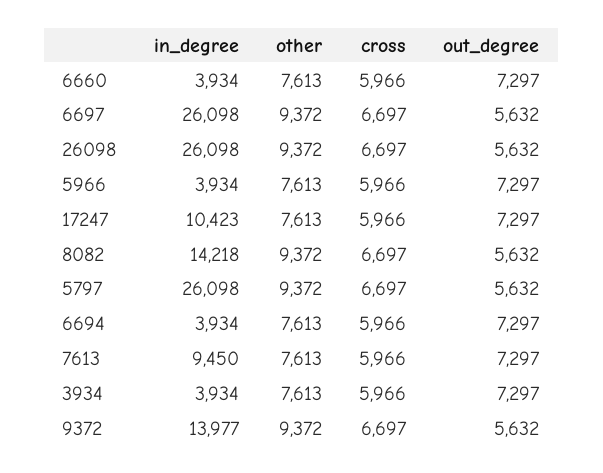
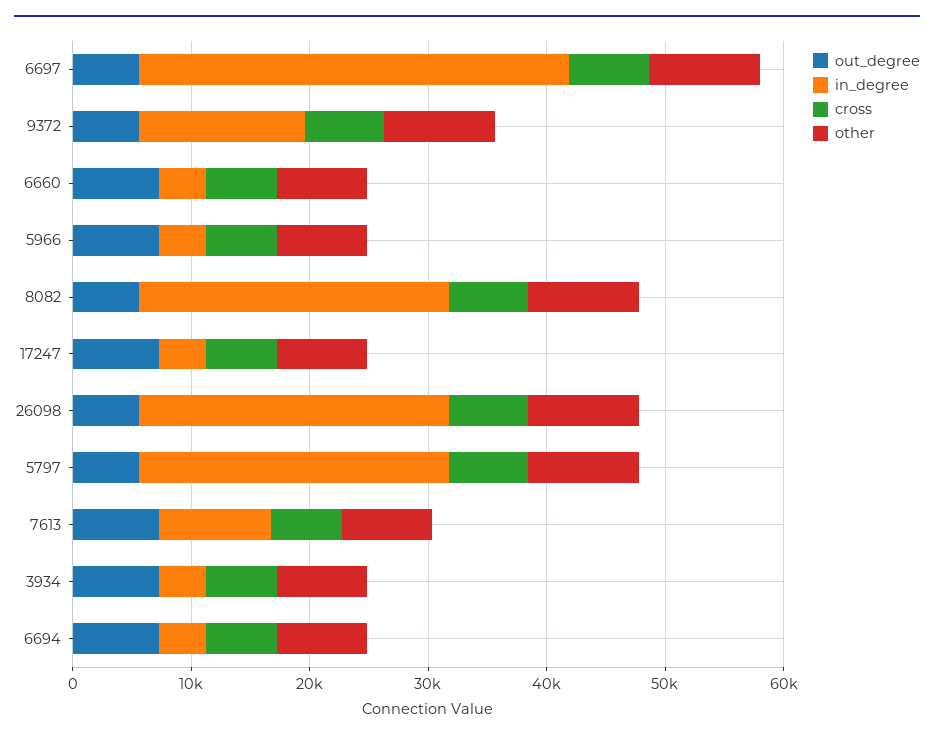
  {
    "in_degree": {
      "6660": 3934,
-     "6697": 26098,
+     "6697": 36000,
      "26098": 26098,
      "5966": 3934,
-     "17247": 10423,
+     "17247": 4000,
-     "8082": 14218,
+     "8082": 26000,
      "5797": 26098,
      "6694": 3934,
      "7613": 9450,
      "3934": 3934,
      "9372": 13977
    },
    "other": {
      "6660": 7613,
      "6697": 9372,
      "26098": 9372,
      "5966": 7613,
      "17247": 7613,
      "8082": 9372,
      "5797": 9372,
      "6694": 7613,
      "7613": 7613,
      "3934": 7613,
      "9372": 9372
    },
    "cross": {
      "6660": 5966,
      "6697": 6697,
      "26098": 6697,
      "5966": 5966,
      "17247": 5966,
      "8082": 6697,
      "5797": 6697,
      "6694": 5966,
      "7613": 5966,
      "3934": 5966,
      "9372": 6697
    },
    "out_degree": {
      "6660": 7297,
      "6697": 5632,
      "26098": 5632,
      "5966": 7297,
      "17247": 7297,
      "8082": 5632,
      "5797": 5632,
      "6694": 7297,
      "7613": 7297,
      "3934": 7297,
      "9372": 5632
    }
  }

